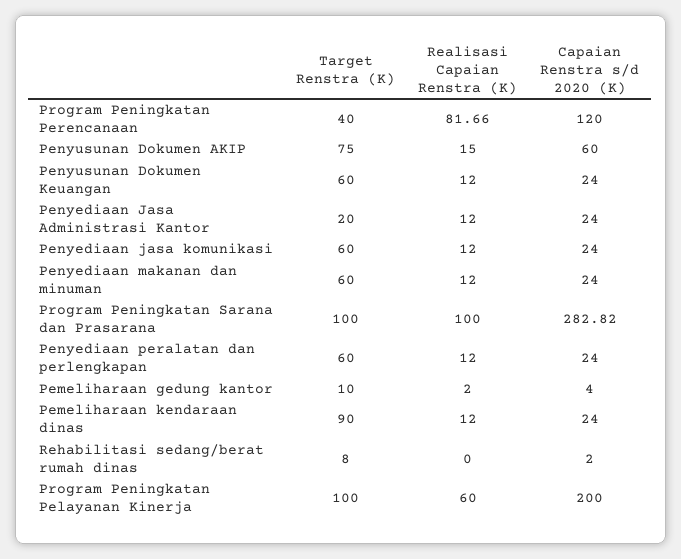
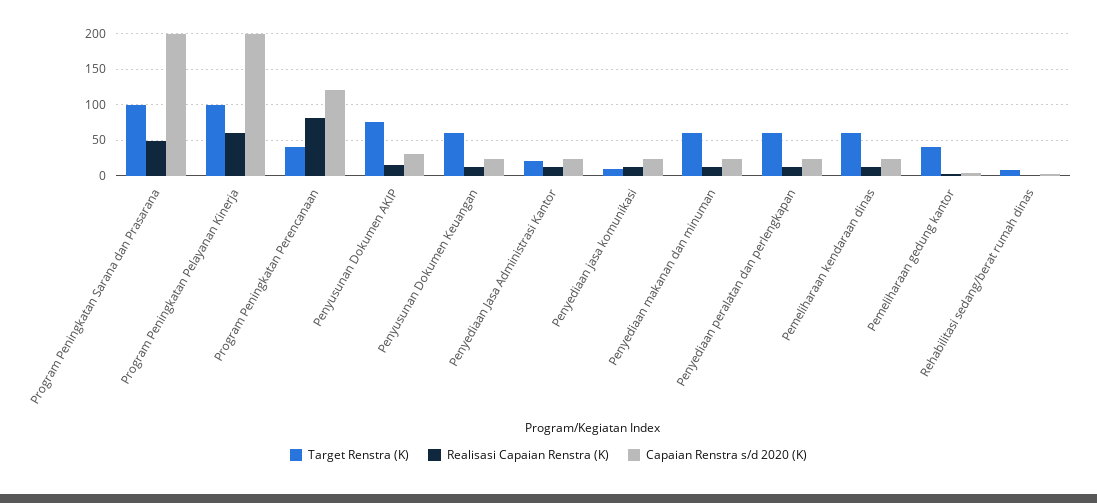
  {
    "Target Renstra (K)": {
      "Program Peningkatan Perencanaan": 40,
      "Penyusunan Dokumen AKIP": 75,
      "Penyusunan Dokumen Keuangan": 60,
      "Penyediaan Jasa Administrasi Kantor": 20,
-     "Penyediaan jasa komunikasi": 60,
+     "Penyediaan jasa komunikasi": 10,
      "Penyediaan makanan dan minuman": 60,
      "Program Peningkatan Sarana dan Prasarana": 100,
      "Penyediaan peralatan dan perlengkapan": 60,
-     "Pemeliharaan gedung kantor": 10,
+     "Pemeliharaan gedung kantor": 40,
-     "Pemeliharaan kendaraan dinas": 90,
+     "Pemeliharaan kendaraan dinas": 60,
      "Rehabilitasi sedang/berat rumah dinas": 8,
      "Program Peningkatan Pelayanan Kinerja": 100
    },
    "Realisasi Capaian Renstra (K)": {
      "Program Peningkatan Perencanaan": 81.66,
      "Penyusunan Dokumen AKIP": 15,
      "Penyusunan Dokumen Keuangan": 12,
      "Penyediaan Jasa Administrasi Kantor": 12,
      "Penyediaan jasa komunikasi": 12,
      "Penyediaan makanan dan minuman": 12,
-     "Program Peningkatan Sarana dan Prasarana": 100,
+     "Program Peningkatan Sarana dan Prasarana": 50,
      "Penyediaan peralatan dan perlengkapan": 12,
      "Pemeliharaan gedung kantor": 2,
      "Pemeliharaan kendaraan dinas": 12,
      "Rehabilitasi sedang/berat rumah dinas": 0,
      "Program Peningkatan Pelayanan Kinerja": 60
    },
    "Capaian Renstra s/d 2020 (K)": {
      "Program Peningkatan Perencanaan": 120,
-     "Penyusunan Dokumen AKIP": 60,
+     "Penyusunan Dokumen AKIP": 30,
      "Penyusunan Dokumen Keuangan": 24,
      "Penyediaan Jasa Administrasi Kantor": 24,
      "Penyediaan jasa komunikasi": 24,
      "Penyediaan makanan dan minuman": 24,
-     "Program Peningkatan Sarana dan Prasarana": 282.82,
+     "Program Peningkatan Sarana dan Prasarana": 200,
      "Penyediaan peralatan dan perlengkapan": 24,
      "Pemeliharaan gedung kantor": 4,
      "Pemeliharaan kendaraan dinas": 24,
      "Rehabilitasi sedang/berat rumah dinas": 2,
      "Program Peningkatan Pelayanan Kinerja": 200
    }
  }

